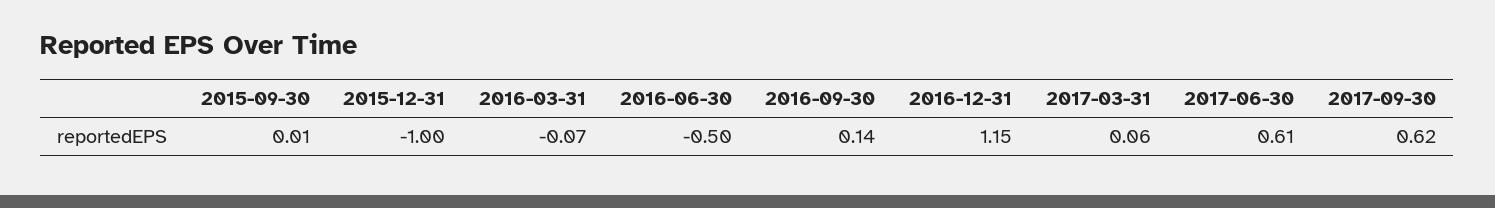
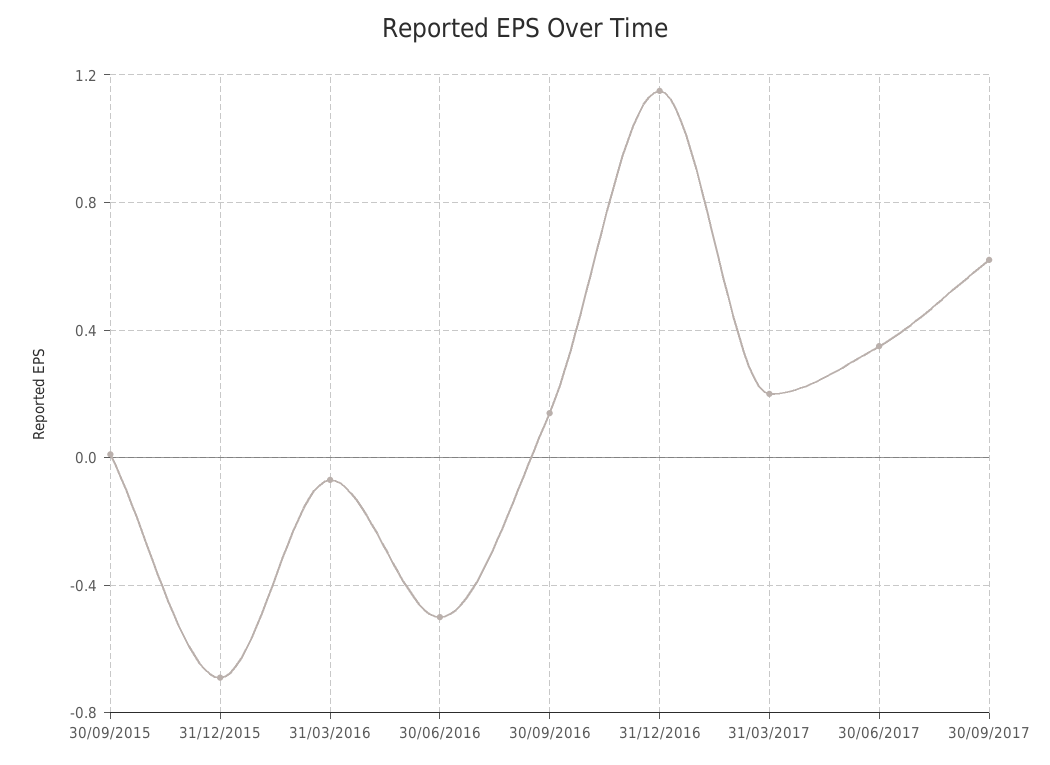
  {
    "2015-09-30": 0.01,
-   "2015-12-31": -1,
+   "2015-12-31": -0.7,
    "2016-03-31": -0.07,
    "2016-06-30": -0.5,
    "2016-09-30": 0.14,
    "2016-12-31": 1.15,
-   "2017-03-31": 0.06,
+   "2017-03-31": 0.2,
-   "2017-06-30": 0.61,
+   "2017-06-30": 0.35,
    "2017-09-30": 0.62
  }

